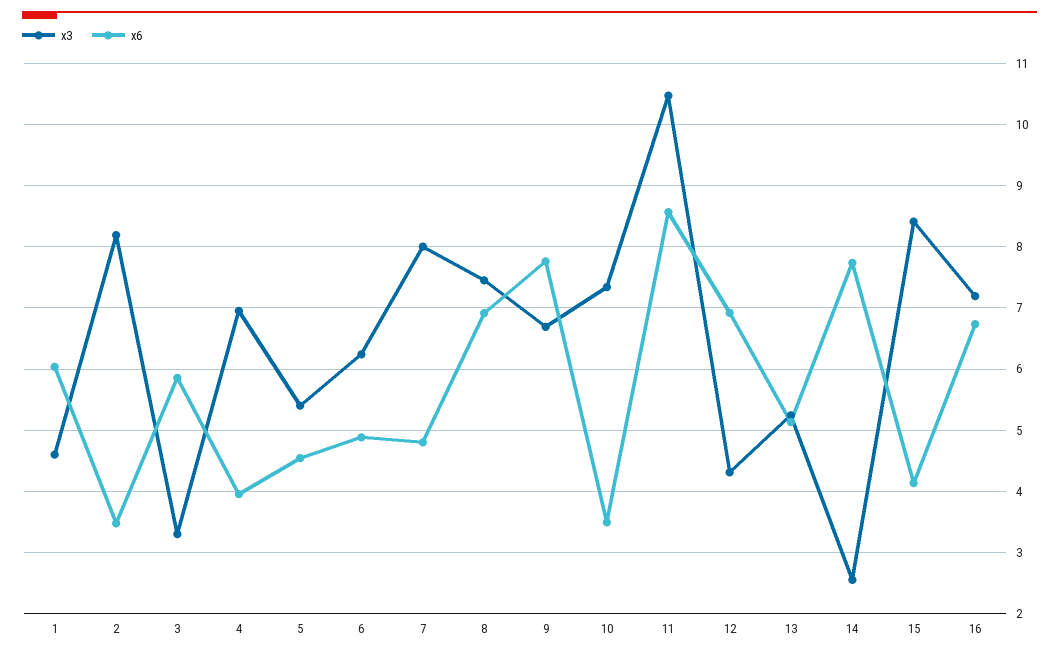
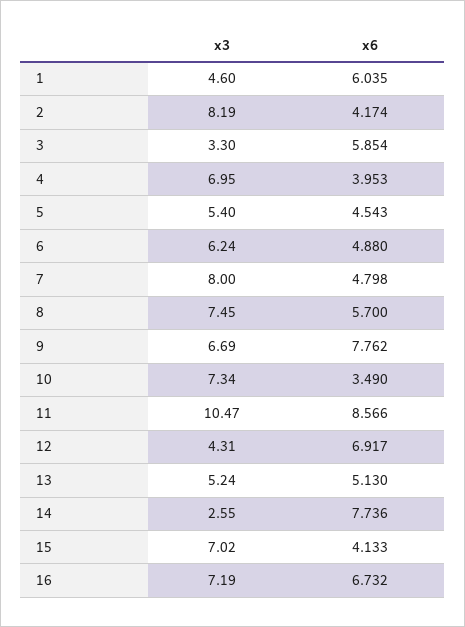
  {
    "x3": {
      "1": 4.6,
      "2": 8.19,
      "3": 3.3,
      "4": 6.95,
      "5": 5.4,
      "6": 6.24,
      "7": 8,
      "8": 7.45,
      "9": 6.69,
      "10": 7.34,
      "11": 10.47,
      "12": 4.31,
      "13": 5.24,
      "14": 2.55,
-     "15": 8.4,
+     "15": 7.02,
      "16": 7.19
    },
    "x6": {
      "1": 6.035,
-     "2": 3.5,
+     "2": 4.174,
      "3": 5.854,
      "4": 3.953,
      "5": 4.543,
      "6": 4.88,
      "7": 4.798,
-     "8": 6.9,
+     "8": 5.7,
      "9": 7.762,
      "10": 3.49,
      "11": 8.566,
      "12": 6.917,
      "13": 5.13,
      "14": 7.736,
      "15": 4.133,
      "16": 6.732
    }
  }

